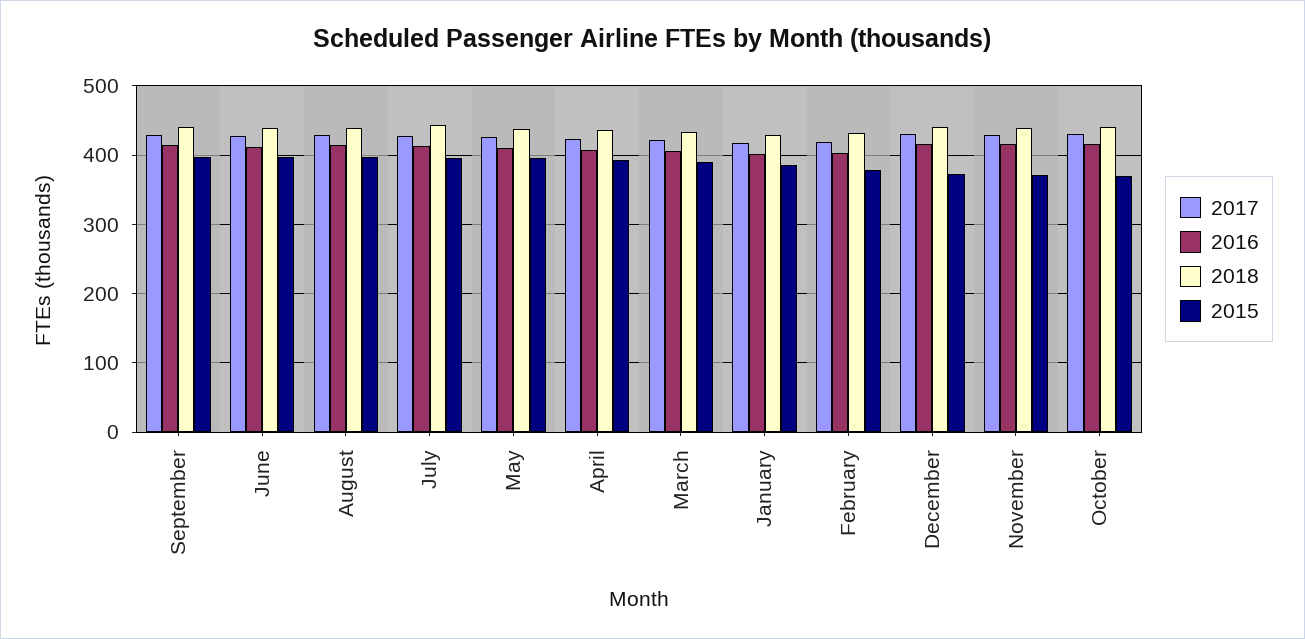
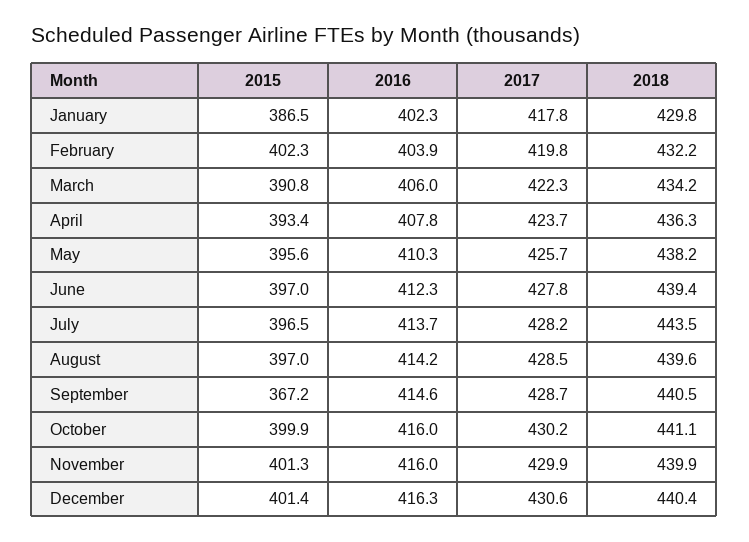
  {
    "2017": {
      "September": 428.7,
      "June": 427.8,
      "August": 428.5,
      "July": 428.2,
      "May": 425.7,
      "April": 423.7,
      "March": 422.3,
      "January": 417.8,
      "February": 419.8,
      "December": 430.6,
      "November": 429.9,
      "October": 430.2
    },
    "2016": {
      "September": 414.6,
      "June": 412.3,
      "August": 414.2,
      "July": 413.7,
      "May": 410.3,
      "April": 407.8,
      "March": 406,
      "January": 402.3,
      "February": 403.9,
      "December": 416.3,
      "November": 416,
      "October": 416
    },
    "2018": {
      "September": 440.5,
      "June": 439.4,
      "August": 439.6,
      "July": 443.5,
      "May": 438.2,
      "April": 436.3,
      "March": 434.2,
      "January": 429.8,
      "February": 432.2,
      "December": 440.4,
      "November": 439.9,
      "October": 441.1
    },
    "2015": {
-     "September": 400,
+     "September": 367.2,
      "June": 397,
      "August": 397,
      "July": 396.5,
      "May": 395.6,
      "April": 393.4,
      "March": 390.8,
      "January": 386.5,
-     "February": 380,
+     "February": 402.3,
-     "December": 370,
+     "December": 401.4,
-     "November": 370,
+     "November": 401.3,
-     "October": 370
+     "October": 399.9
    }
  }

